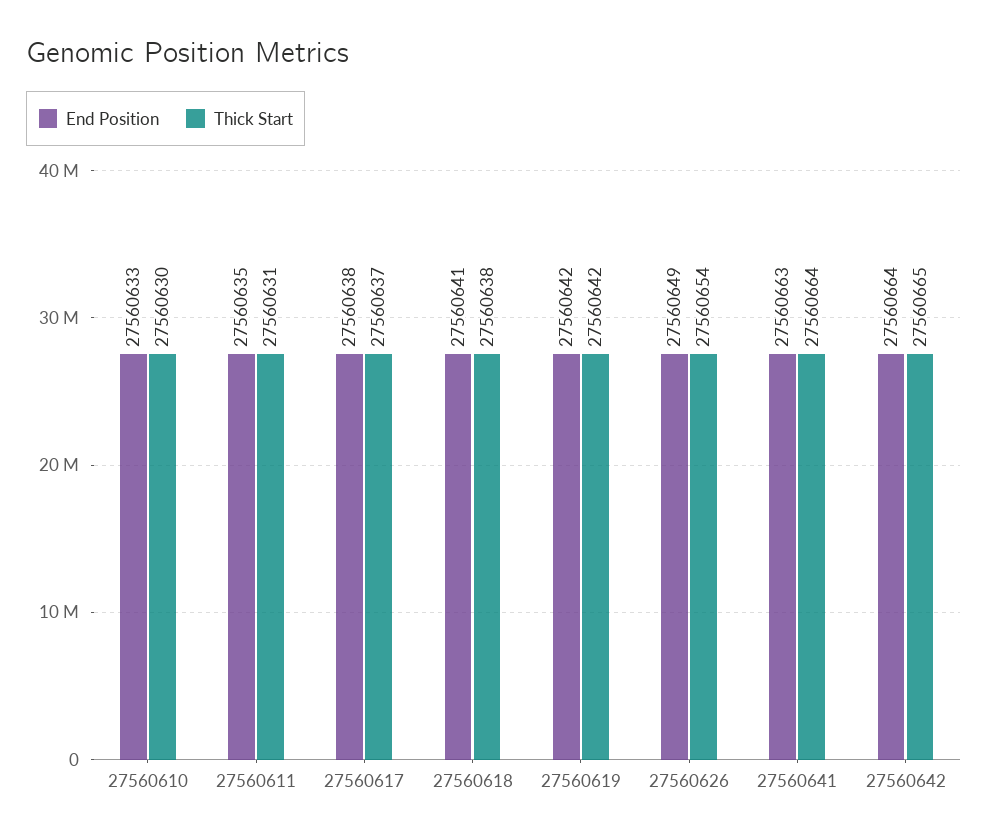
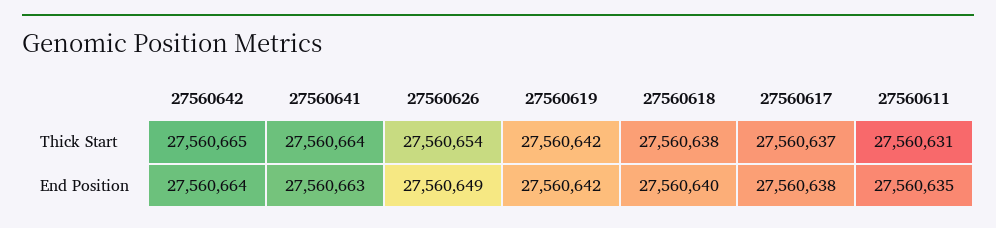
  {
    "End Position": {
-     "27560610": 27560633,
      "27560611": 27560635,
      "27560617": 27560638,
-     "27560618": 27560641,
+     "27560618": 27560640,
      "27560619": 27560642,
      "27560626": 27560649,
      "27560641": 27560663,
      "27560642": 27560664
    },
    "Thick Start": {
-     "27560610": 27560630,
      "27560611": 27560631,
      "27560617": 27560637,
      "27560618": 27560638,
      "27560619": 27560642,
      "27560626": 27560654,
      "27560641": 27560664,
      "27560642": 27560665
    }
  }

